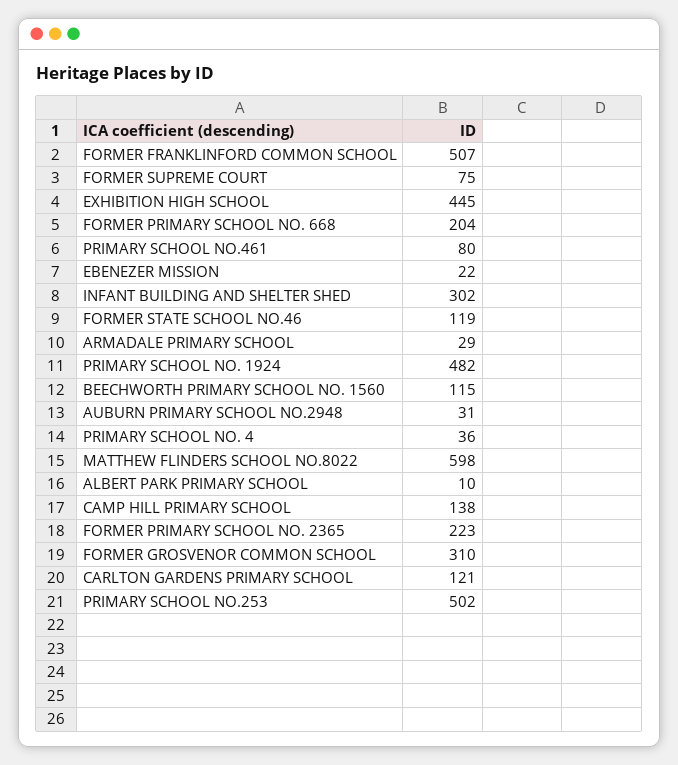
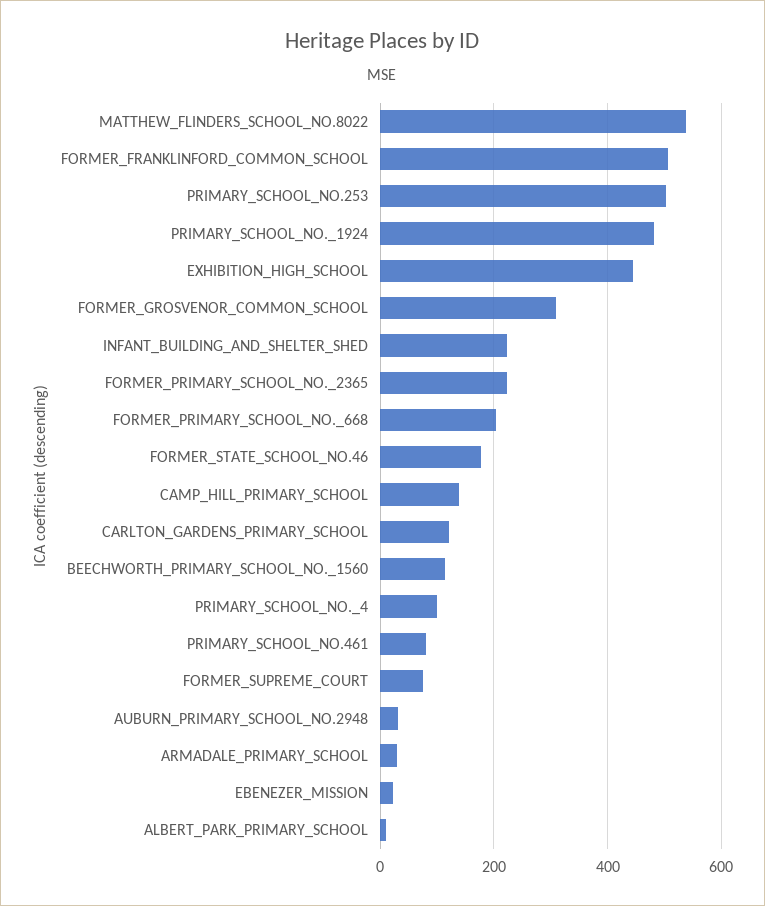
  {
    "FORMER FRANKLINFORD COMMON SCHOOL": 507,
    "FORMER SUPREME COURT": 75,
    "EXHIBITION HIGH SCHOOL": 445,
    "FORMER PRIMARY SCHOOL NO. 668": 204,
    "PRIMARY SCHOOL NO.461": 80,
    "EBENEZER MISSION": 22,
-   "INFANT BUILDING AND SHELTER SHED": 302,
+   "INFANT BUILDING AND SHELTER SHED": 220,
-   "FORMER STATE SCHOOL NO.46": 119,
+   "FORMER STATE SCHOOL NO.46": 180,
    "ARMADALE PRIMARY SCHOOL": 29,
    "PRIMARY SCHOOL NO. 1924": 482,
    "BEECHWORTH PRIMARY SCHOOL NO. 1560": 115,
    "AUBURN PRIMARY SCHOOL NO.2948": 31,
-   "PRIMARY SCHOOL NO. 4": 36,
+   "PRIMARY SCHOOL NO. 4": 100,
-   "MATTHEW FLINDERS SCHOOL NO.8022": 598,
+   "MATTHEW FLINDERS SCHOOL NO.8022": 540,
    "ALBERT PARK PRIMARY SCHOOL": 10,
    "CAMP HILL PRIMARY SCHOOL": 138,
    "FORMER PRIMARY SCHOOL NO. 2365": 223,
    "FORMER GROSVENOR COMMON SCHOOL": 310,
    "CARLTON GARDENS PRIMARY SCHOOL": 121,
    "PRIMARY SCHOOL NO.253": 502
  }

